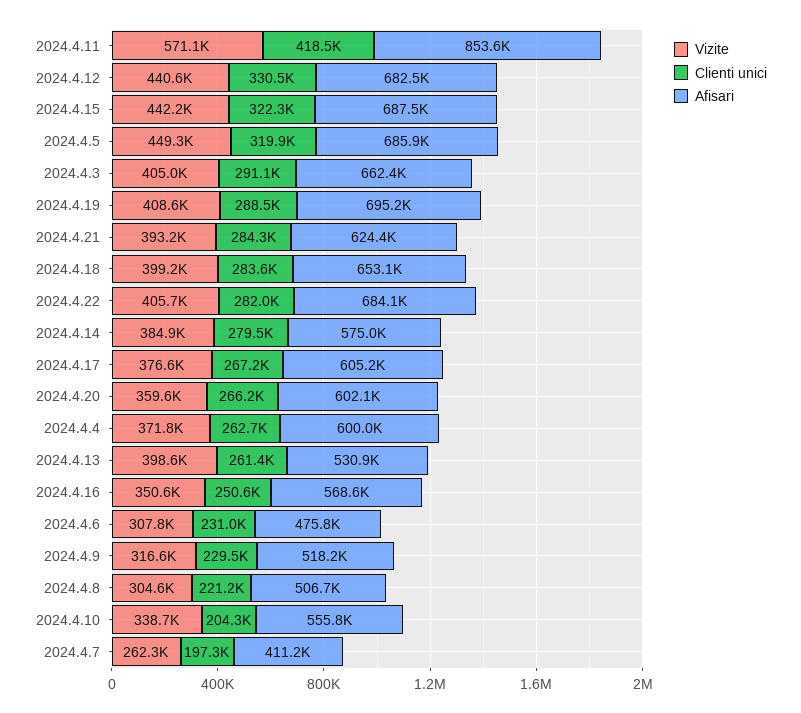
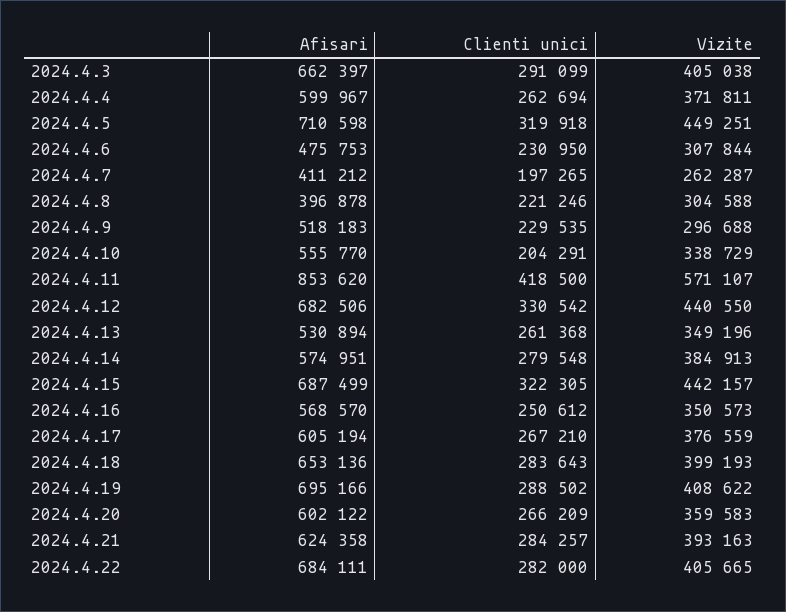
  {
    "Vizite": {
      "2024.4.11": 571107,
      "2024.4.12": 440550,
      "2024.4.15": 442157,
      "2024.4.5": 449251,
      "2024.4.3": 405038,
      "2024.4.19": 408622,
      "2024.4.21": 393163,
      "2024.4.18": 399193,
      "2024.4.22": 405665,
      "2024.4.14": 384913,
      "2024.4.17": 376559,
      "2024.4.20": 359583,
      "2024.4.4": 371811,
-     "2024.4.13": 398600,
+     "2024.4.13": 349196,
      "2024.4.16": 350573,
      "2024.4.6": 307844,
-     "2024.4.9": 316600,
+     "2024.4.9": 296688,
      "2024.4.8": 304588,
      "2024.4.10": 338729,
      "2024.4.7": 262287
    },
    "Clienti unici": {
      "2024.4.11": 418500,
      "2024.4.12": 330542,
      "2024.4.15": 322305,
      "2024.4.5": 319918,
      "2024.4.3": 291099,
      "2024.4.19": 288502,
      "2024.4.21": 284257,
      "2024.4.18": 283643,
      "2024.4.22": 282000,
      "2024.4.14": 279548,
      "2024.4.17": 267210,
      "2024.4.20": 266209,
      "2024.4.4": 262694,
      "2024.4.13": 261368,
      "2024.4.16": 250612,
      "2024.4.6": 230950,
      "2024.4.9": 229535,
      "2024.4.8": 221246,
      "2024.4.10": 204291,
      "2024.4.7": 197265
    },
    "Afisari": {
      "2024.4.11": 853620,
      "2024.4.12": 682506,
      "2024.4.15": 687499,
-     "2024.4.5": 685900,
+     "2024.4.5": 710598,
      "2024.4.3": 662397,
      "2024.4.19": 695166,
      "2024.4.21": 624358,
      "2024.4.18": 653136,
      "2024.4.22": 684111,
      "2024.4.14": 574951,
      "2024.4.17": 605194,
      "2024.4.20": 602122,
      "2024.4.4": 599967,
      "2024.4.13": 530894,
      "2024.4.16": 568570,
      "2024.4.6": 475753,
      "2024.4.9": 518183,
-     "2024.4.8": 506700,
+     "2024.4.8": 396878,
      "2024.4.10": 555770,
      "2024.4.7": 411212
    }
  }

